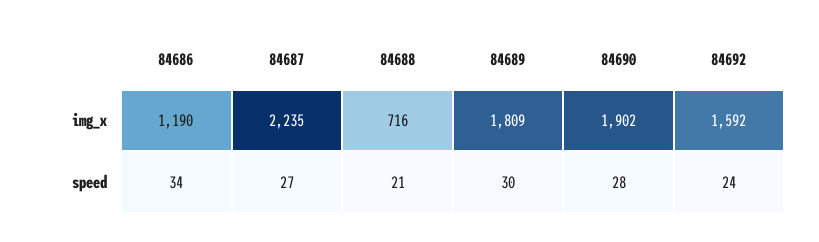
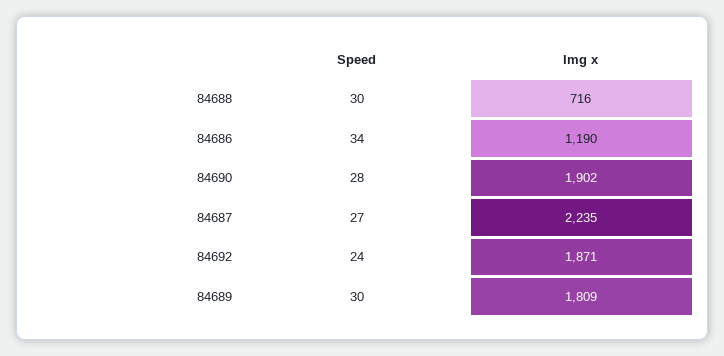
  {
    "84686": {
      "img_x": 1190,
      "speed": 34
    },
    "84687": {
      "img_x": 2235,
      "speed": 27
    },
    "84688": {
      "img_x": 716,
-     "speed": 21
+     "speed": 30
    },
    "84689": {
      "img_x": 1809,
      "speed": 30
    },
    "84690": {
      "img_x": 1902,
      "speed": 28
    },
    "84692": {
-     "img_x": 1592,
+     "img_x": 1871,
      "speed": 24
    }
  }

